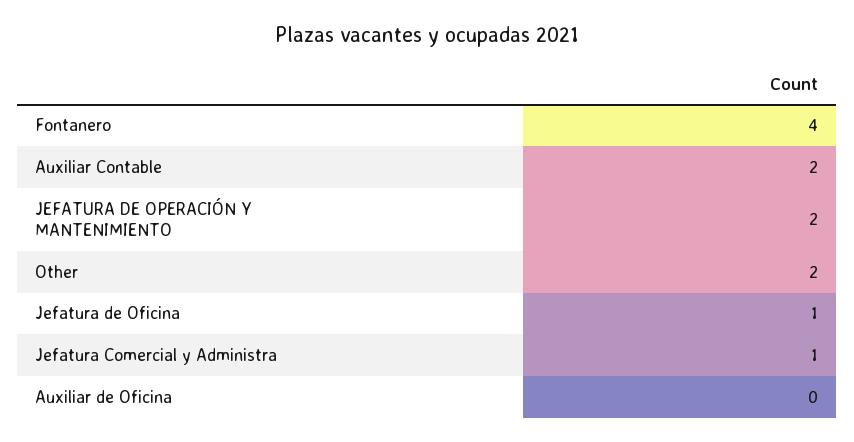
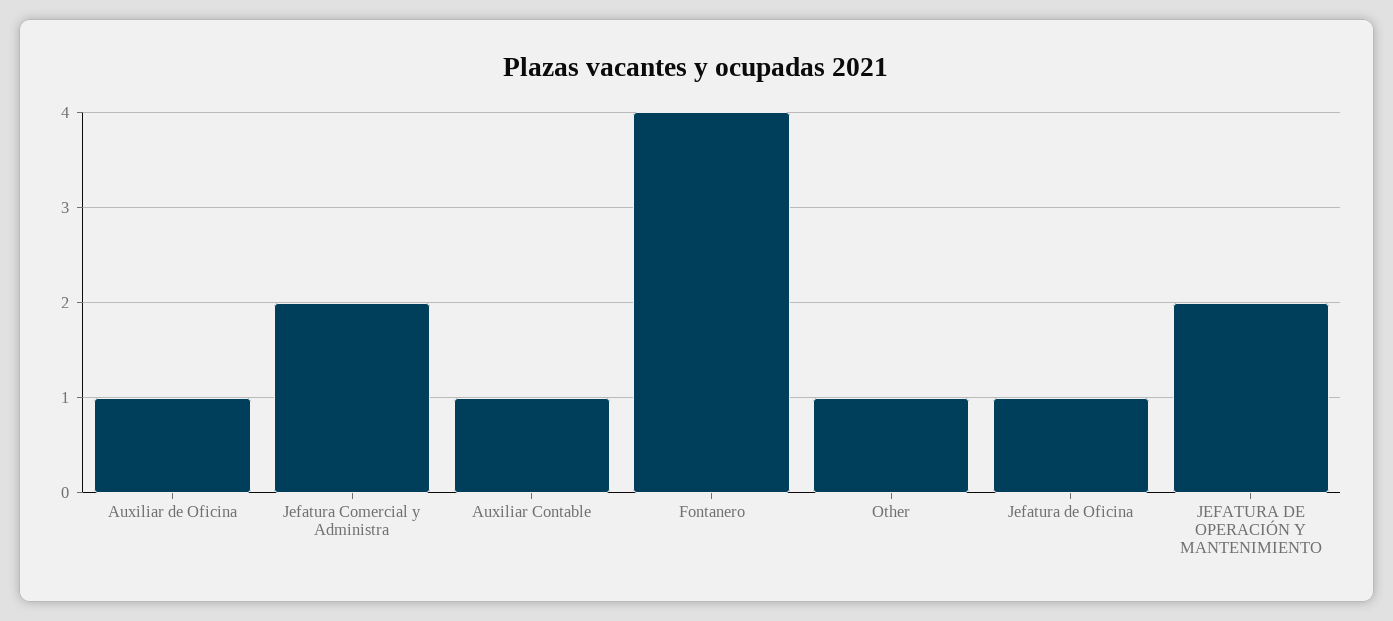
  {
    "Fontanero": 4,
-   "Auxiliar Contable": 2,
+   "Auxiliar Contable": 1,
    "JEFATURA DE OPERACIÓN Y MANTENIMIENTO": 2,
-   "Other": 2,
+   "Other": 1,
    "Jefatura de Oficina": 1,
-   "Jefatura Comercial y Administra": 1,
+   "Jefatura Comercial y Administra": 2,
-   "Auxiliar de Oficina": 0
+   "Auxiliar de Oficina": 1
  }

